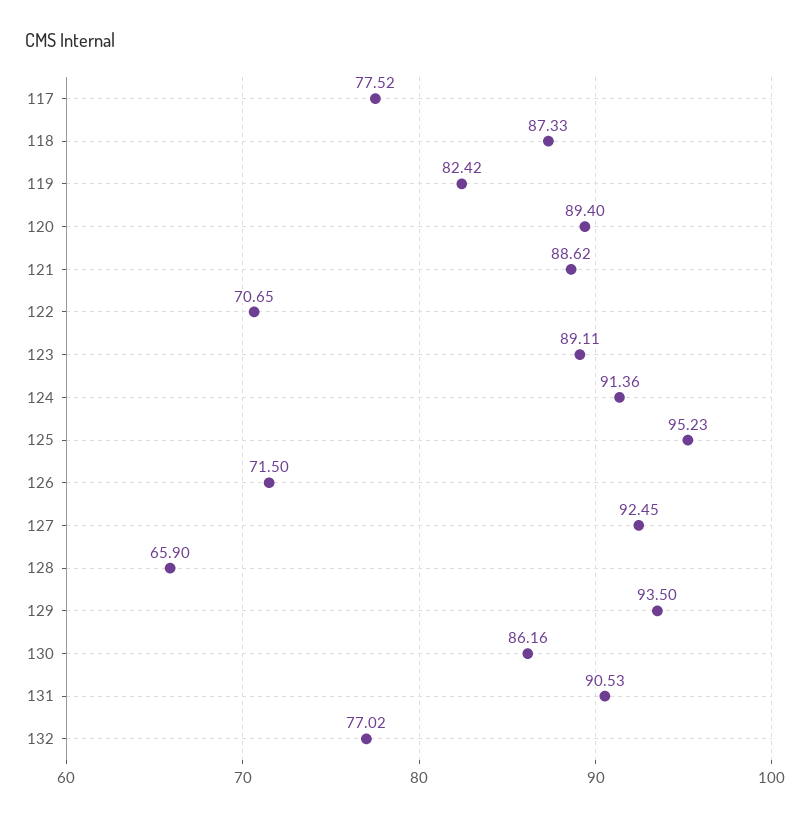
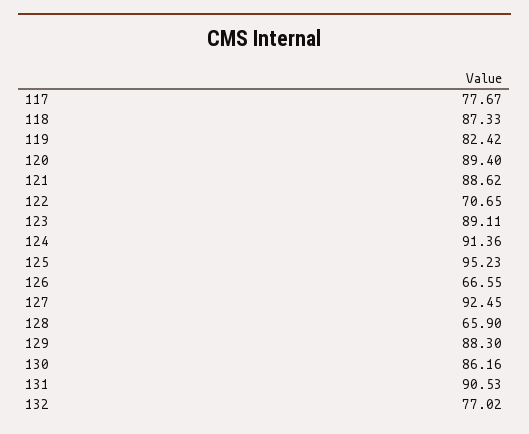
  {
-   "117": 77.52,
+   "117": 77.67,
    "118": 87.33,
    "119": 82.42,
    "120": 89.4,
    "121": 88.62,
    "122": 70.65,
    "123": 89.11,
    "124": 91.36,
    "125": 95.23,
-   "126": 71.5,
+   "126": 66.55,
    "127": 92.45,
    "128": 65.9,
-   "129": 93.5,
+   "129": 88.3,
    "130": 86.16,
    "131": 90.53,
    "132": 77.02
  }

